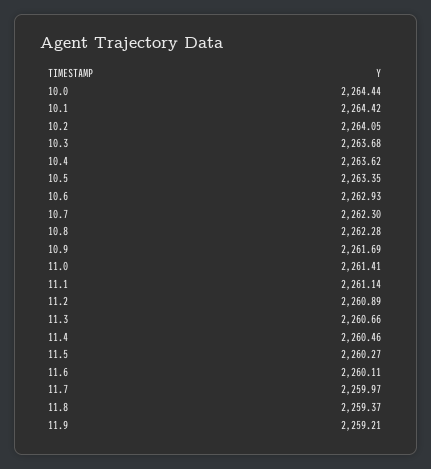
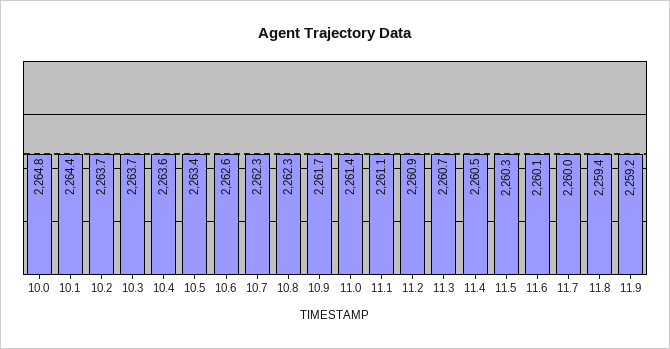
  {
-   "10.0": 2264.44,
+   "10.0": 2264.8,
    "10.1": 2264.42,
-   "10.2": 2264.05,
+   "10.2": 2263.7,
    "10.3": 2263.68,
    "10.4": 2263.62,
    "10.5": 2263.35,
-   "10.6": 2262.93,
+   "10.6": 2262.6,
    "10.7": 2262.3,
    "10.8": 2262.28,
    "10.9": 2261.69,
    "11.0": 2261.41,
    "11.1": 2261.14,
    "11.2": 2260.89,
    "11.3": 2260.66,
    "11.4": 2260.46,
    "11.5": 2260.27,
    "11.6": 2260.11,
    "11.7": 2259.97,
    "11.8": 2259.37,
    "11.9": 2259.21
  }

